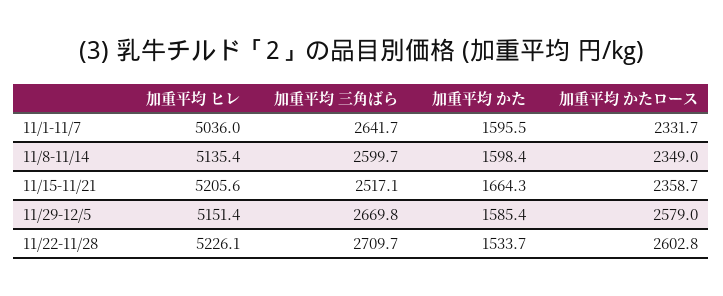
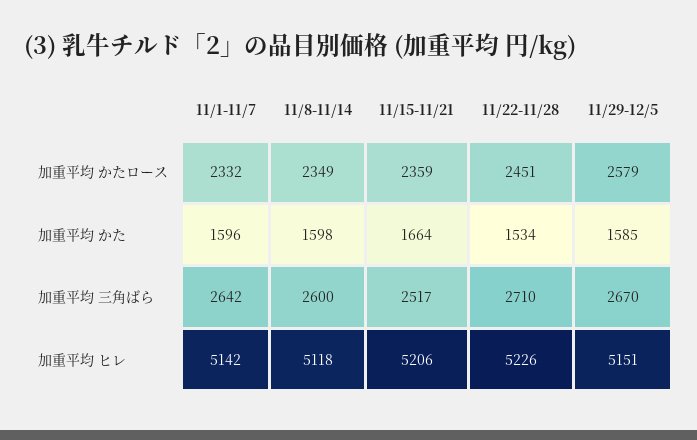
  {
    "加重平均 ヒレ": {
-     "11/1-11/7": 5036,
+     "11/1-11/7": 5142,
-     "11/8-11/14": 5135.4,
+     "11/8-11/14": 5118,
      "11/15-11/21": 5205.6,
      "11/29-12/5": 5151.4,
      "11/22-11/28": 5226.1
    },
    "加重平均 三角ばら": {
      "11/1-11/7": 2641.7,
      "11/8-11/14": 2599.7,
      "11/15-11/21": 2517.1,
      "11/29-12/5": 2669.8,
      "11/22-11/28": 2709.7
    },
    "加重平均 かた": {
      "11/1-11/7": 1595.5,
      "11/8-11/14": 1598.4,
      "11/15-11/21": 1664.3,
      "11/29-12/5": 1585.4,
      "11/22-11/28": 1533.7
    },
    "加重平均 かたロース": {
      "11/1-11/7": 2331.7,
      "11/8-11/14": 2349,
      "11/15-11/21": 2358.7,
      "11/29-12/5": 2579,
-     "11/22-11/28": 2602.8
+     "11/22-11/28": 2451
    }
  }

